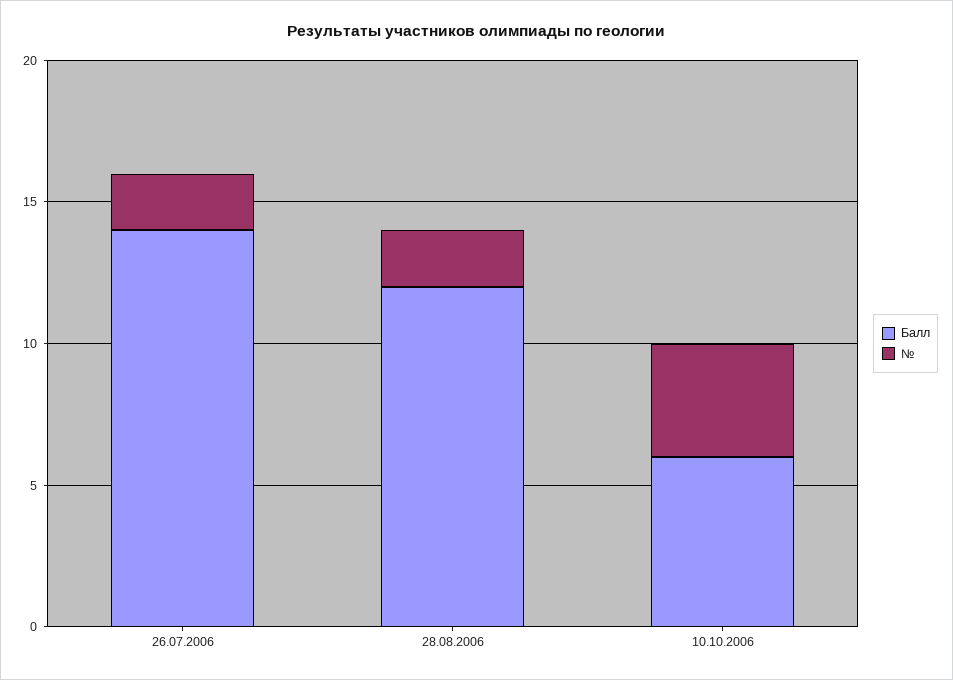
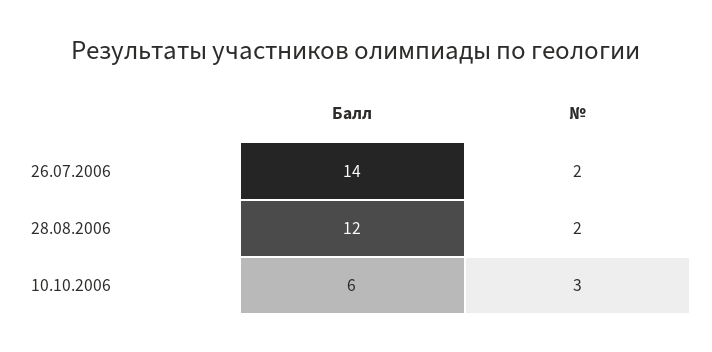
  {
    "Балл": {
      "26.07.2006": 14,
      "28.08.2006": 12,
      "10.10.2006": 6
    },
    "№": {
      "26.07.2006": 2,
      "28.08.2006": 2,
-     "10.10.2006": 4
+     "10.10.2006": 3
    }
  }

